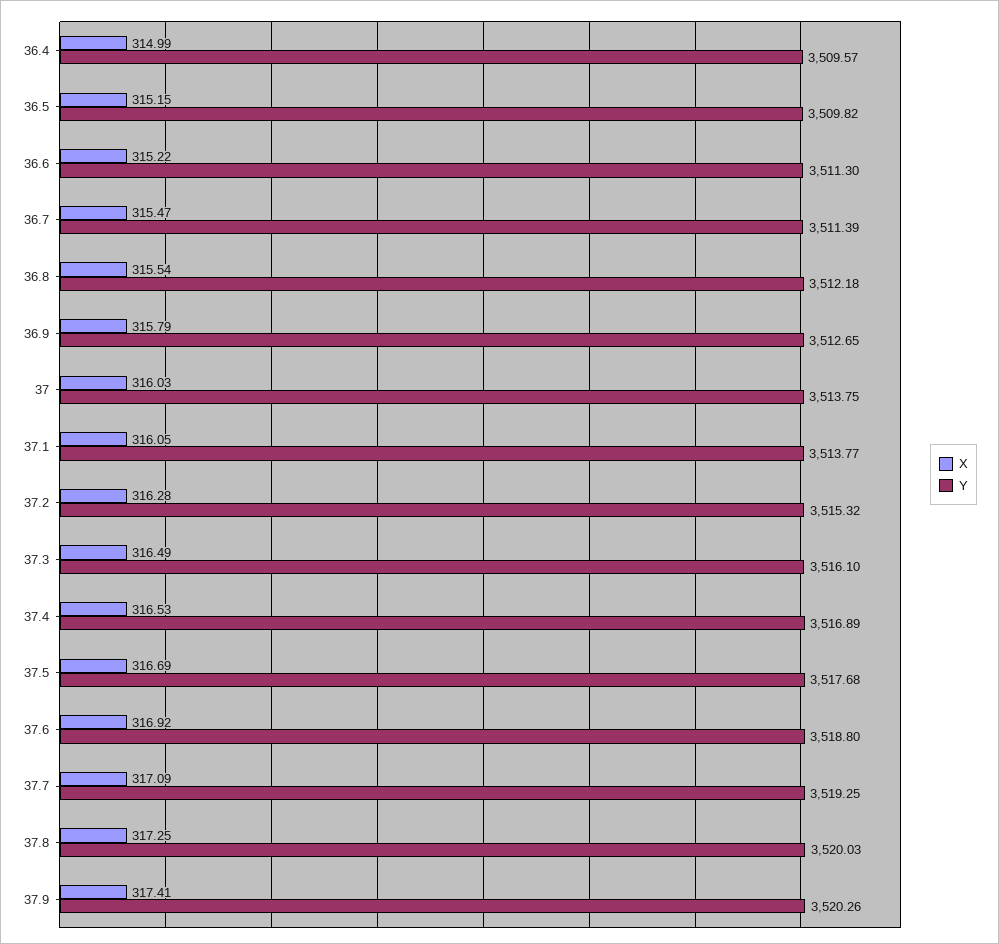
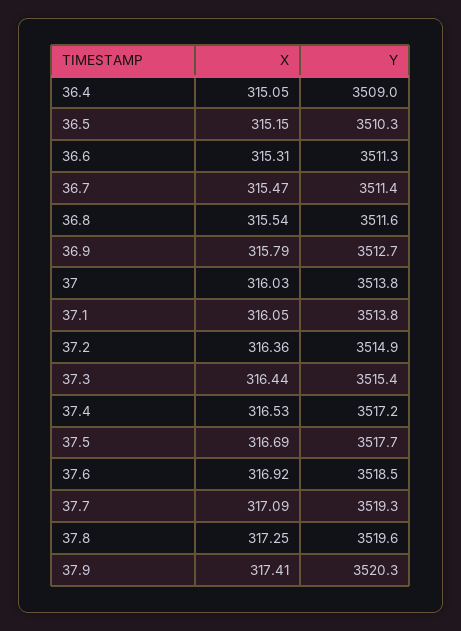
  {
    "X": {
-     "36.4": 314.99,
+     "36.4": 315.05,
      "36.5": 315.15,
-     "36.6": 315.22,
+     "36.6": 315.31,
      "36.7": 315.47,
      "36.8": 315.54,
      "36.9": 315.79,
      "37": 316.03,
      "37.1": 316.05,
-     "37.2": 316.28,
+     "37.2": 316.36,
-     "37.3": 316.49,
+     "37.3": 316.44,
      "37.4": 316.53,
      "37.5": 316.69,
      "37.6": 316.92,
      "37.7": 317.09,
      "37.8": 317.25,
      "37.9": 317.41
    },
    "Y": {
-     "36.4": 3509.57,
+     "36.4": 3509,
-     "36.5": 3509.82,
+     "36.5": 3510.3,
      "36.6": 3511.3,
      "36.7": 3511.39,
-     "36.8": 3512.18,
+     "36.8": 3511.6,
      "36.9": 3512.65,
      "37": 3513.75,
      "37.1": 3513.77,
-     "37.2": 3515.32,
+     "37.2": 3514.9,
-     "37.3": 3516.1,
+     "37.3": 3515.4,
-     "37.4": 3516.89,
+     "37.4": 3517.2,
      "37.5": 3517.68,
-     "37.6": 3518.8,
+     "37.6": 3518.5,
      "37.7": 3519.25,
-     "37.8": 3520.03,
+     "37.8": 3519.6,
      "37.9": 3520.26
    }
  }

